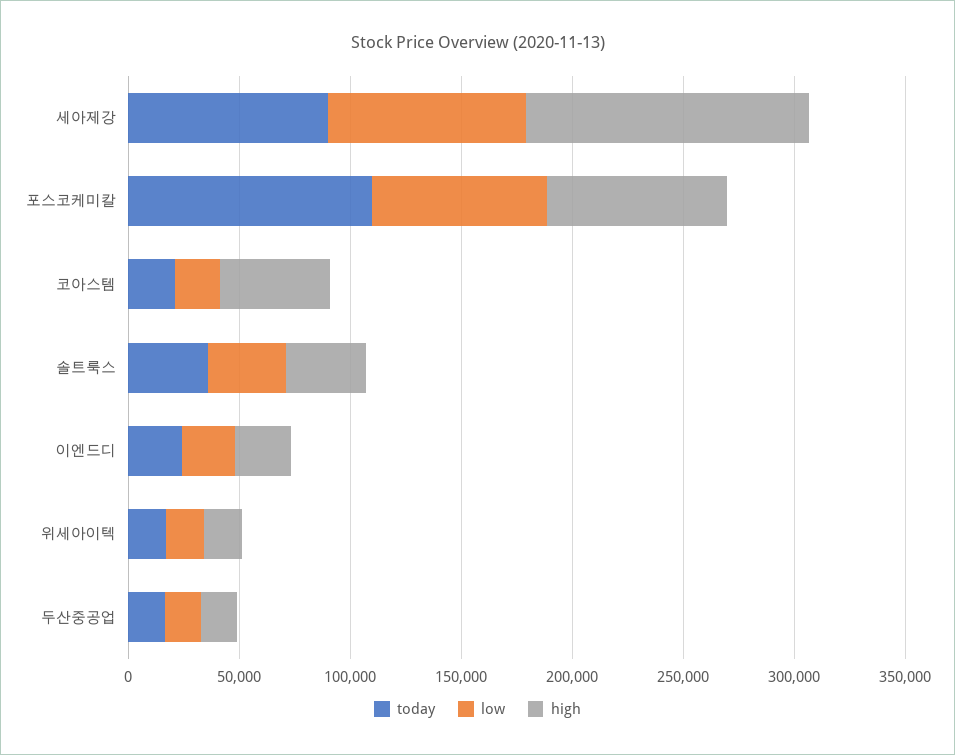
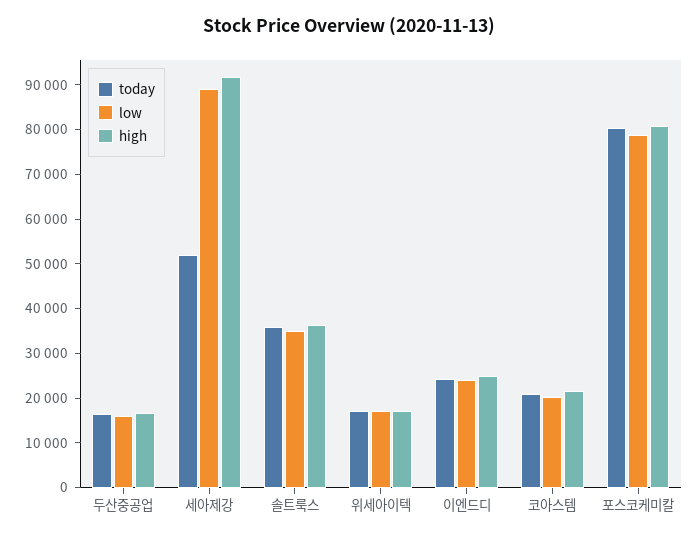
  {
    "today": {
-     "세아제강": 90000,
+     "세아제강": 52000,
-     "포스코케미칼": 110000,
+     "포스코케미칼": 80000,
      "코아스템": 20000,
      "솔트룩스": 36000,
      "이엔드디": 24000,
      "위세아이텍": 18000,
      "두산중공업": 16000
    },
    "low": {
      "세아제강": 90000,
      "포스코케미칼": 78000,
      "코아스템": 20000,
      "솔트룩스": 36000,
      "이엔드디": 24000,
      "위세아이텍": 18000,
      "두산중공업": 16000
    },
    "high": {
-     "세아제강": 130000,
+     "세아제강": 92000,
      "포스코케미칼": 80000,
-     "코아스템": 50000,
+     "코아스템": 22000,
      "솔트룩스": 36000,
      "이엔드디": 24000,
      "위세아이텍": 18000,
      "두산중공업": 16000
    }
  }

